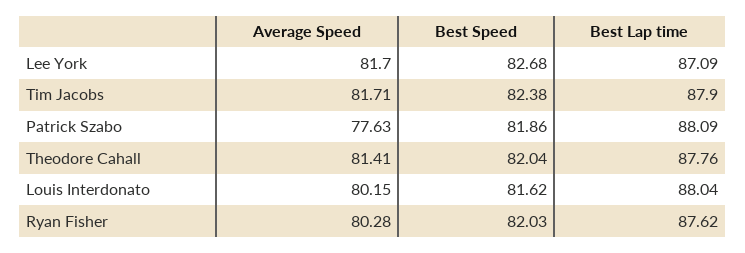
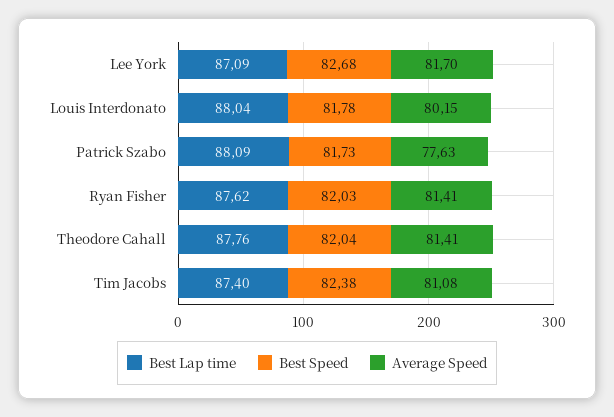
  {
    "Average Speed": {
      "Lee York": 81.7,
-     "Tim Jacobs": 81.71,
+     "Tim Jacobs": 81.08,
      "Patrick Szabo": 77.63,
      "Theodore Cahall": 81.41,
      "Louis Interdonato": 80.15,
-     "Ryan Fisher": 80.28
+     "Ryan Fisher": 81.41
    },
    "Best Speed": {
      "Lee York": 82.68,
      "Tim Jacobs": 82.38,
-     "Patrick Szabo": 81.86,
+     "Patrick Szabo": 81.73,
      "Theodore Cahall": 82.04,
-     "Louis Interdonato": 81.62,
+     "Louis Interdonato": 81.78,
      "Ryan Fisher": 82.03
    },
    "Best Lap time": {
      "Lee York": 87.09,
-     "Tim Jacobs": 87.9,
+     "Tim Jacobs": 87.4,
      "Patrick Szabo": 88.09,
      "Theodore Cahall": 87.76,
      "Louis Interdonato": 88.04,
      "Ryan Fisher": 87.62
    }
  }

